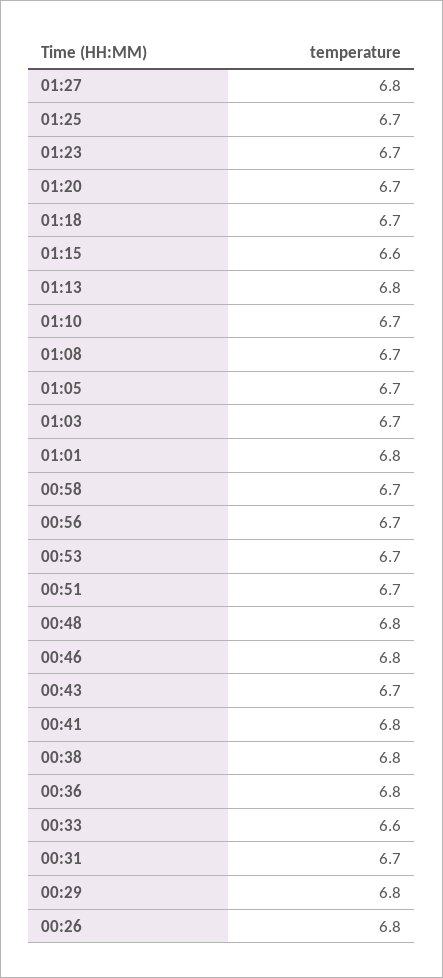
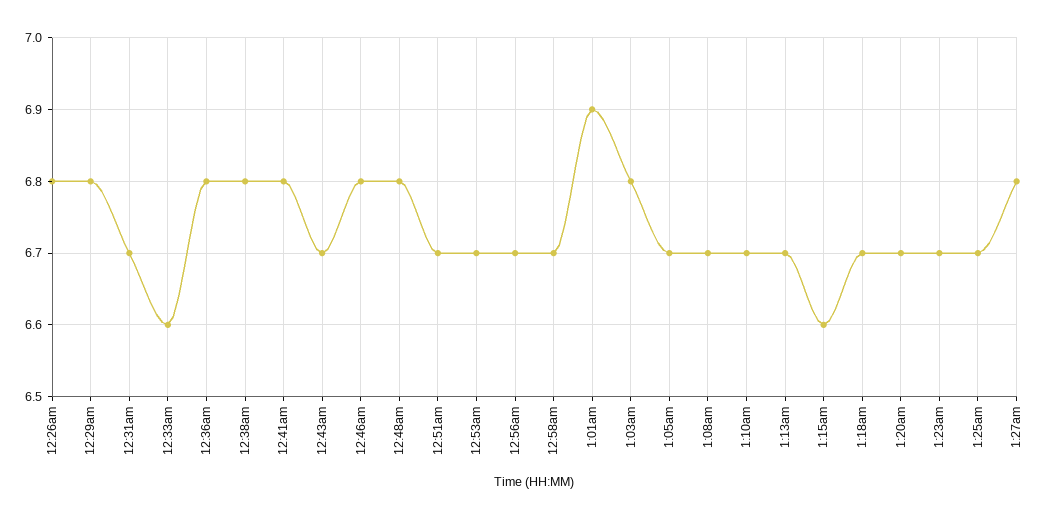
  {
    "01:27": 6.8,
    "01:25": 6.7,
    "01:23": 6.7,
    "01:20": 6.7,
    "01:18": 6.7,
    "01:15": 6.6,
-   "01:13": 6.8,
+   "01:13": 6.7,
    "01:10": 6.7,
    "01:08": 6.7,
    "01:05": 6.7,
-   "01:03": 6.7,
+   "01:03": 6.8,
-   "01:01": 6.8,
+   "01:01": 6.9,
    "00:58": 6.7,
    "00:56": 6.7,
    "00:53": 6.7,
    "00:51": 6.7,
    "00:48": 6.8,
    "00:46": 6.8,
    "00:43": 6.7,
    "00:41": 6.8,
    "00:38": 6.8,
    "00:36": 6.8,
    "00:33": 6.6,
    "00:31": 6.7,
    "00:29": 6.8,
    "00:26": 6.8
  }

